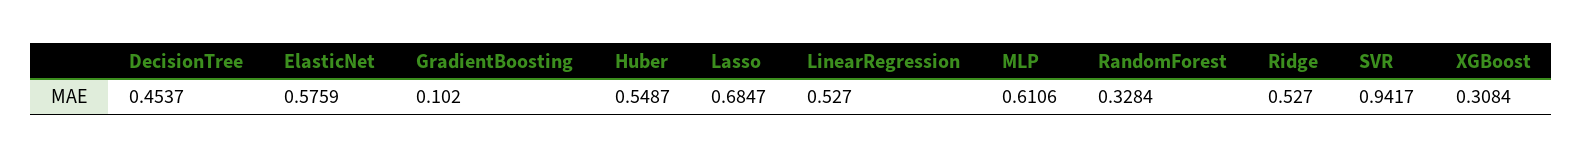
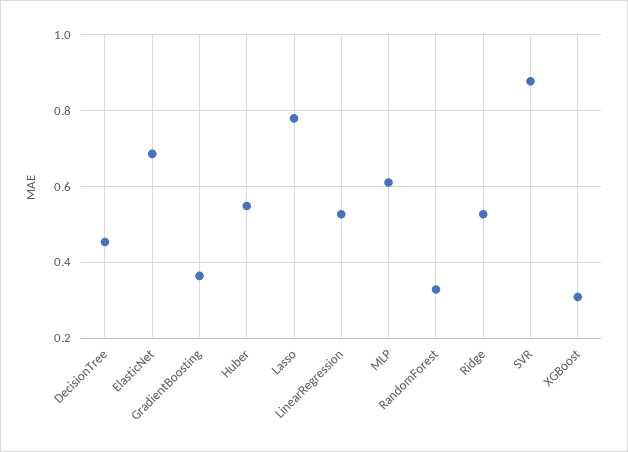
  {
    "DecisionTree": 0.4537,
-   "ElasticNet": 0.5759,
+   "ElasticNet": 0.68,
-   "GradientBoosting": 0.102,
+   "GradientBoosting": 0.36,
    "Huber": 0.5487,
-   "Lasso": 0.6847,
+   "Lasso": 0.78,
    "LinearRegression": 0.527,
    "MLP": 0.6106,
    "RandomForest": 0.3284,
    "Ridge": 0.527,
-   "SVR": 0.9417,
+   "SVR": 0.88,
    "XGBoost": 0.3084
  }

